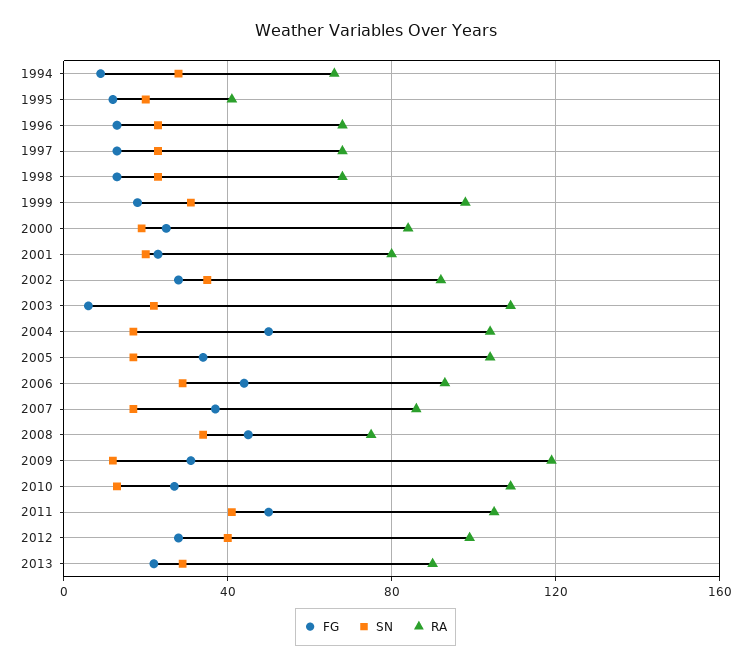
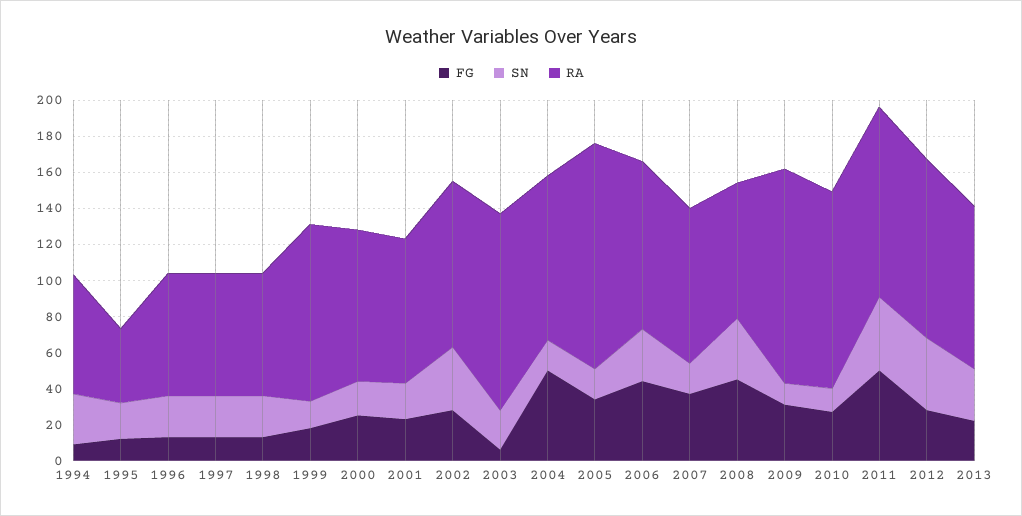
  {
    "FG": {
      "1994": 10,
      "1995": 10,
      "1996": 15,
      "1997": 15,
      "1998": 15,
      "1999": 20,
      "2000": 25,
      "2001": 25,
      "2002": 30,
      "2003": 5,
      "2004": 50,
      "2005": 35,
      "2006": 45,
      "2007": 35,
      "2008": 45,
      "2009": 30,
      "2010": 25,
      "2011": 50,
      "2012": 30,
      "2013": 20
    },
    "SN": {
      "1994": 30,
      "1995": 20,
      "1996": 25,
      "1997": 25,
      "1998": 25,
-     "1999": 30,
+     "1999": 15,
      "2000": 20,
      "2001": 20,
      "2002": 35,
      "2003": 20,
      "2004": 15,
      "2005": 15,
      "2006": 30,
      "2007": 15,
      "2008": 35,
      "2009": 10,
      "2010": 15,
      "2011": 40,
      "2012": 40,
      "2013": 30
    },
    "RA": {
      "1994": 65,
      "1995": 40,
      "1996": 70,
      "1997": 70,
      "1998": 70,
      "1999": 100,
      "2000": 85,
      "2001": 80,
      "2002": 90,
      "2003": 110,
-     "2004": 105,
+     "2004": 90,
-     "2005": 105,
+     "2005": 125,
      "2006": 95,
      "2007": 85,
      "2008": 75,
      "2009": 120,
      "2010": 110,
      "2011": 105,
      "2012": 100,
      "2013": 90
    }
  }

